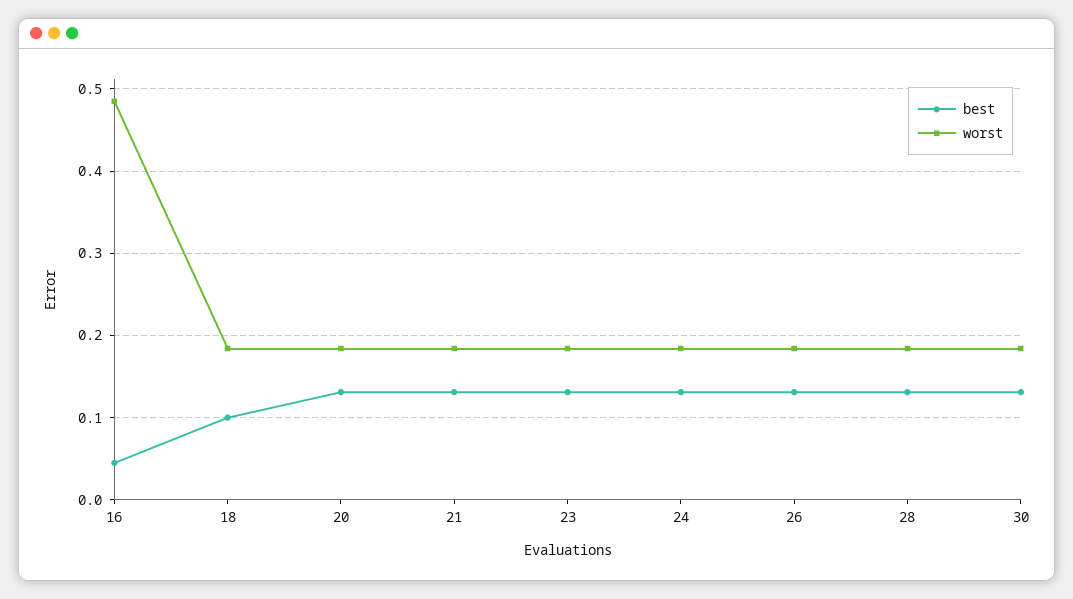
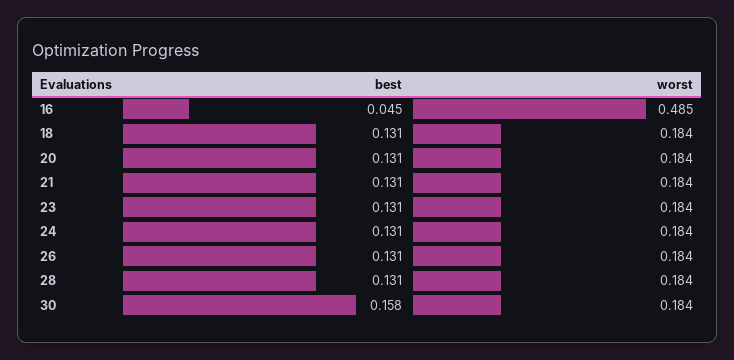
  {
    "best": {
      "16": 0.045,
-     "18": 0.1,
+     "18": 0.131,
      "20": 0.131,
      "21": 0.131,
      "23": 0.131,
      "24": 0.131,
      "26": 0.131,
      "28": 0.131,
-     "30": 0.13
+     "30": 0.158
    },
    "worst": {
      "16": 0.485,
      "18": 0.184,
      "20": 0.184,
      "21": 0.184,
      "23": 0.184,
      "24": 0.184,
      "26": 0.184,
      "28": 0.184,
      "30": 0.184
    }
  }

